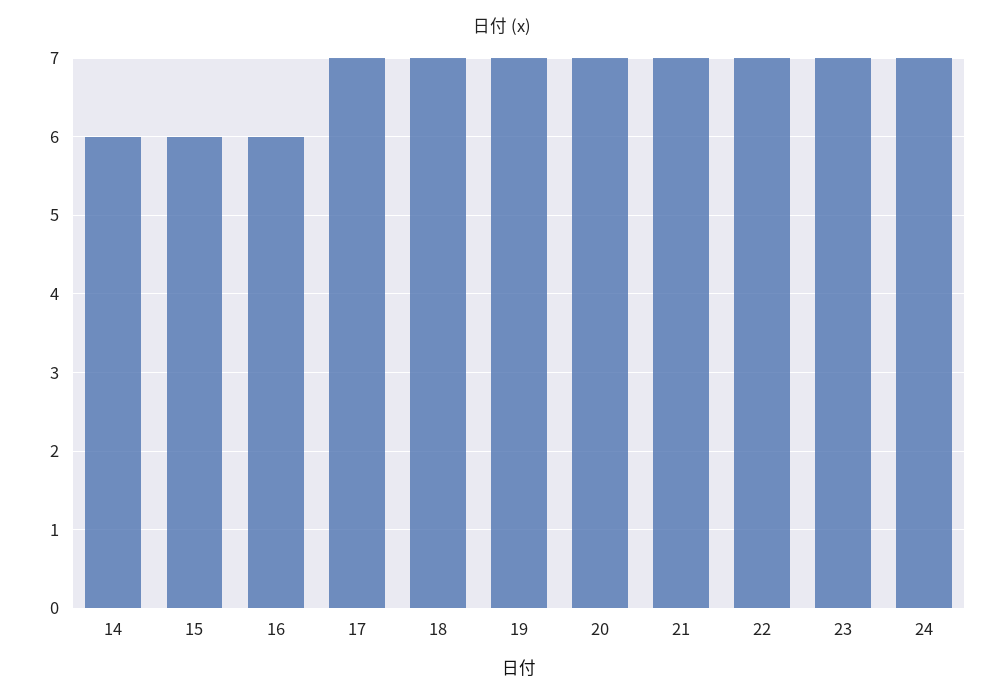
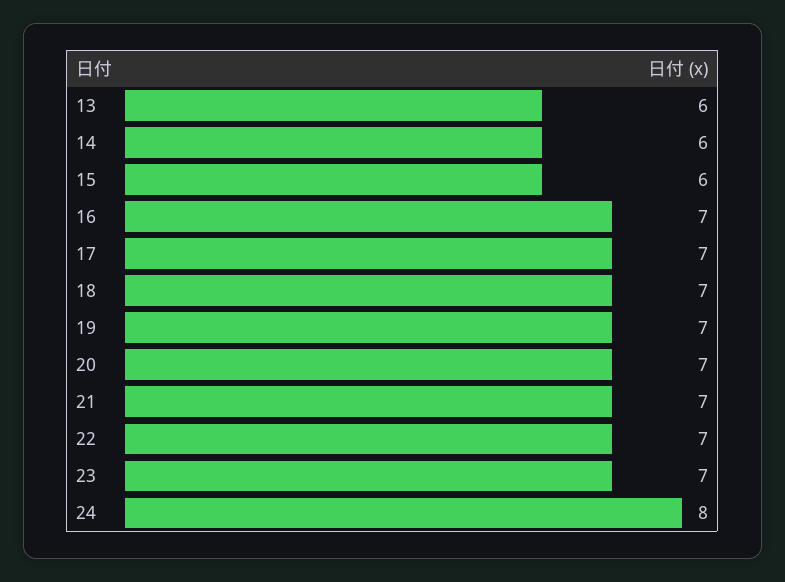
  {
    "14": 6,
    "15": 6,
-   "16": 6,
+   "16": 7,
    "17": 7,
    "18": 7,
    "19": 7,
    "20": 7,
    "21": 7,
    "22": 7,
    "23": 7,
-   "24": 7
+   "24": 8,
+   "13": 6
  }

